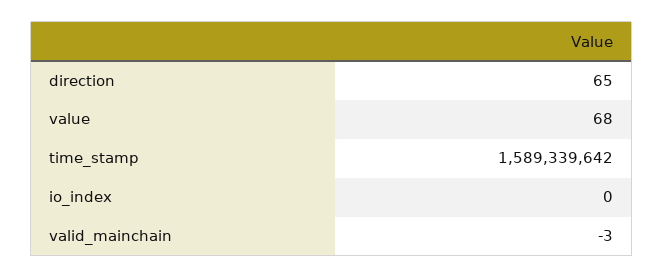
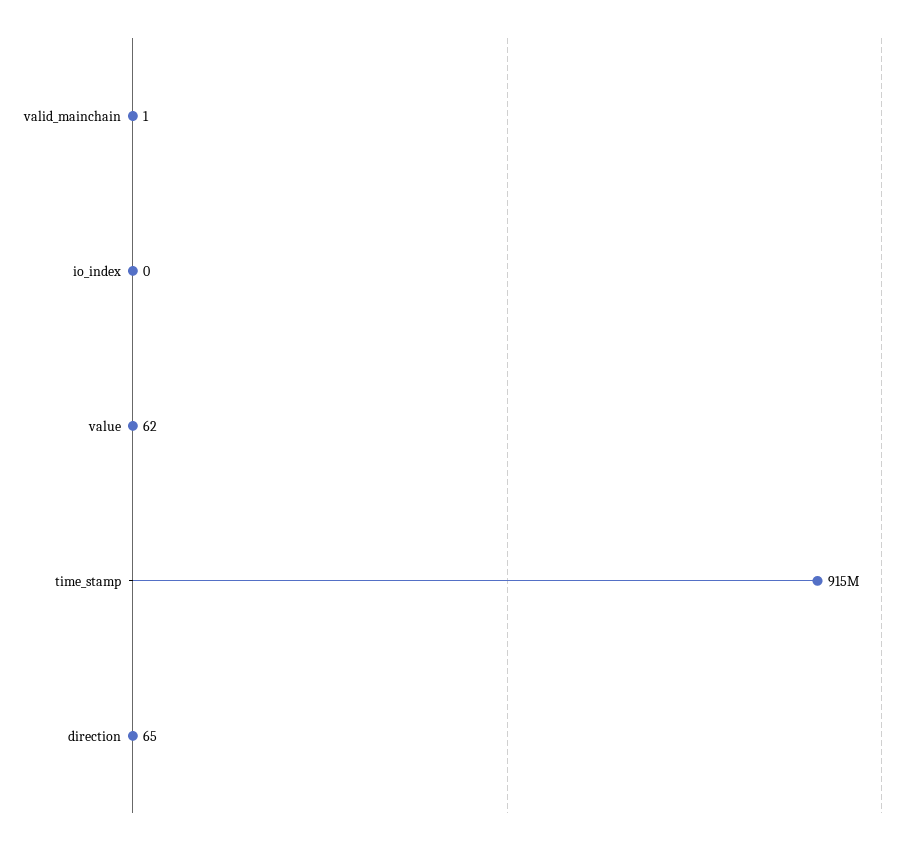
  {
    "direction": 65,
-   "value": 68,
+   "value": 62,
-   "time_stamp": 1589339642,
+   "time_stamp": 915000000,
    "io_index": 0,
-   "valid_mainchain": -3
+   "valid_mainchain": 1
  }

